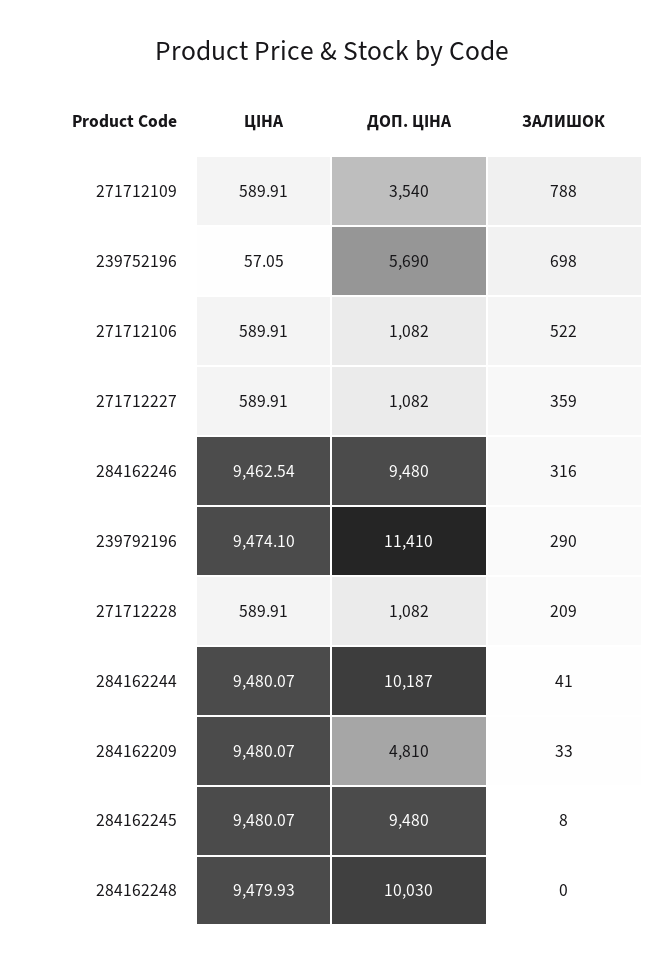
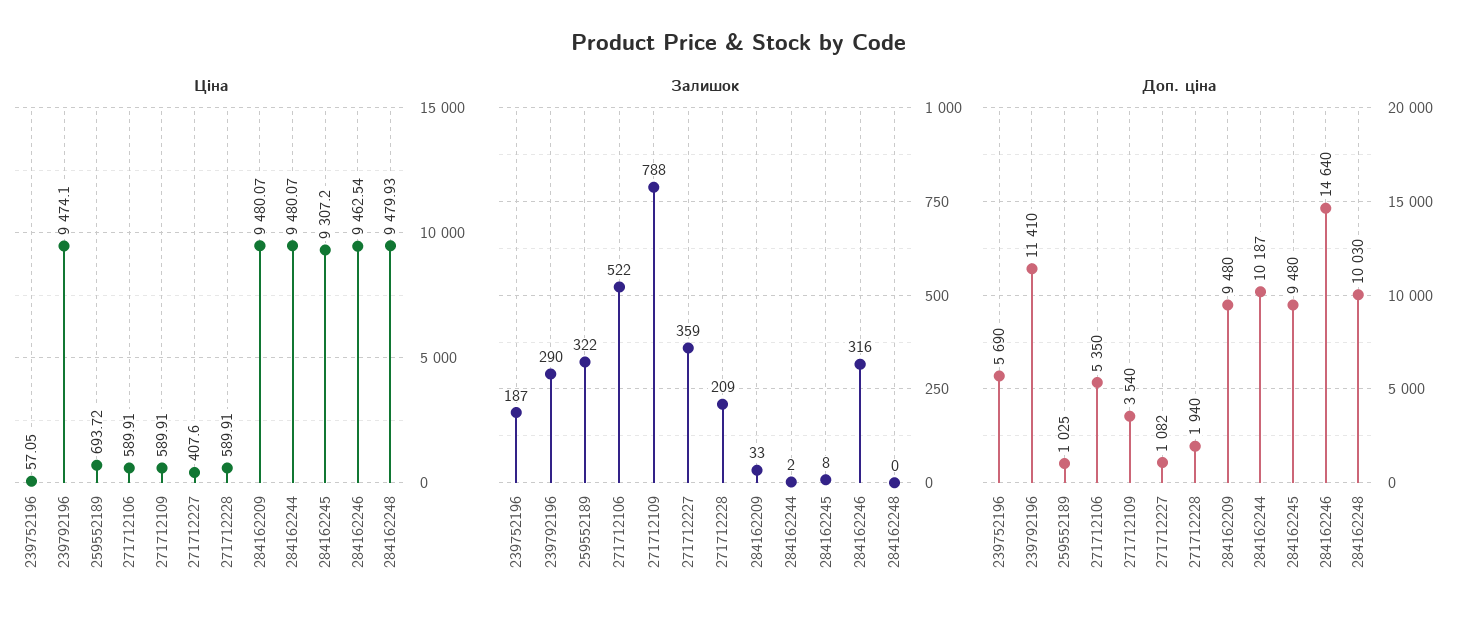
  {
    "ЦІНА": {
      "271712109": 589.91,
      "239752196": 57.05,
      "271712106": 589.91,
-     "271712227": 589.91,
+     "271712227": 407.6,
      "284162246": 9462.54,
      "239792196": 9474.1,
      "271712228": 589.91,
      "284162244": 9480.07,
      "284162209": 9480.07,
-     "284162245": 9480.07,
+     "284162245": 9307.2,
-     "284162248": 9479.93
+     "284162248": 9479.93,
+     "259552189": 693.72
    },
    "ДОП. ЦІНА": {
      "271712109": 3540,
      "239752196": 5690,
-     "271712106": 1082,
+     "271712106": 5350,
      "271712227": 1082,
-     "284162246": 9480,
+     "284162246": 14640,
      "239792196": 11410,
-     "271712228": 1082,
+     "271712228": 1940,
      "284162244": 10187,
-     "284162209": 4810,
+     "284162209": 9480,
      "284162245": 9480,
-     "284162248": 10030
+     "284162248": 10030,
+     "259552189": 1025
    },
    "ЗАЛИШОК": {
      "271712109": 788,
-     "239752196": 698,
+     "239752196": 187,
      "271712106": 522,
      "271712227": 359,
      "284162246": 316,
      "239792196": 290,
      "271712228": 209,
-     "284162244": 41,
+     "284162244": 2,
      "284162209": 33,
      "284162245": 8,
-     "284162248": 0
+     "284162248": 0,
+     "259552189": 322
    }
  }

